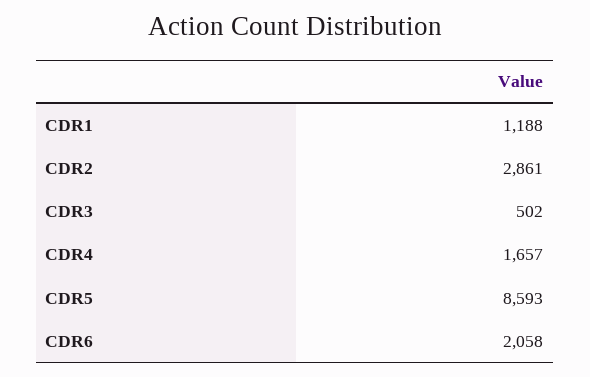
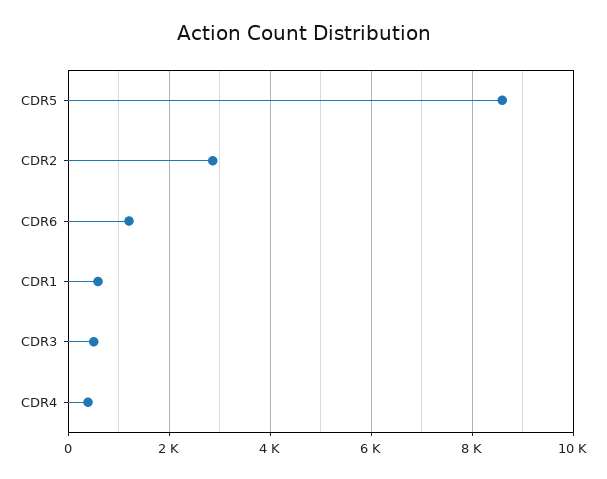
  {
-   "CDR1": 1188,
+   "CDR1": 600,
    "CDR2": 2861,
    "CDR3": 502,
-   "CDR4": 1657,
+   "CDR4": 400,
    "CDR5": 8593,
-   "CDR6": 2058
+   "CDR6": 1200
  }

